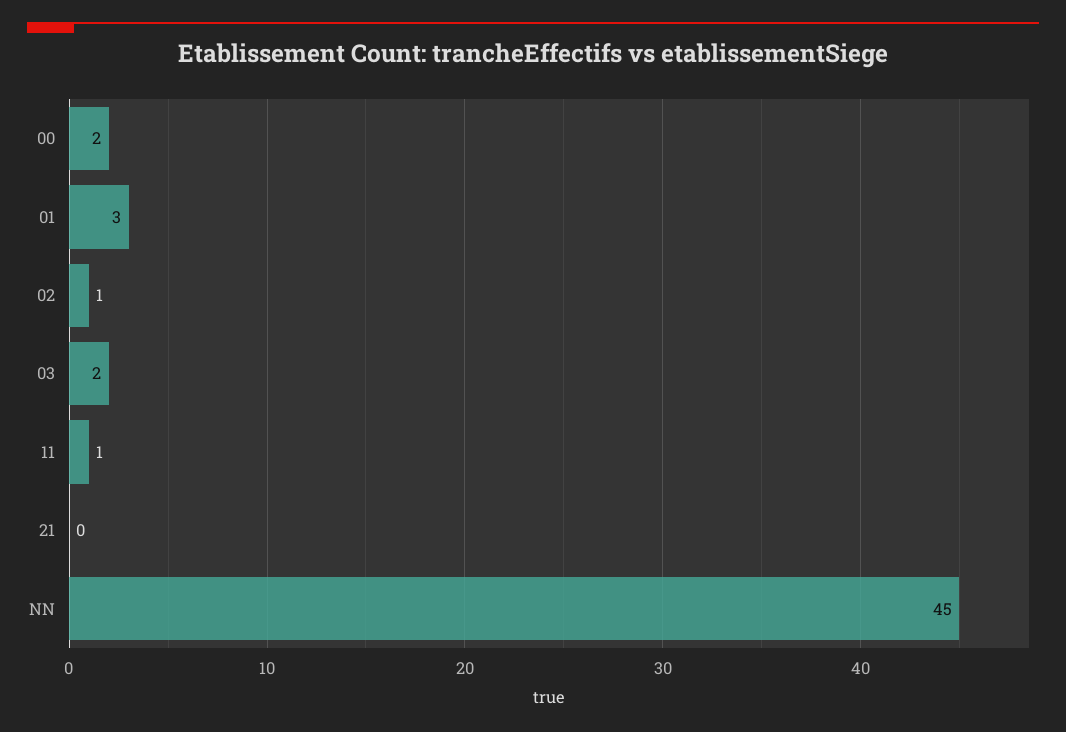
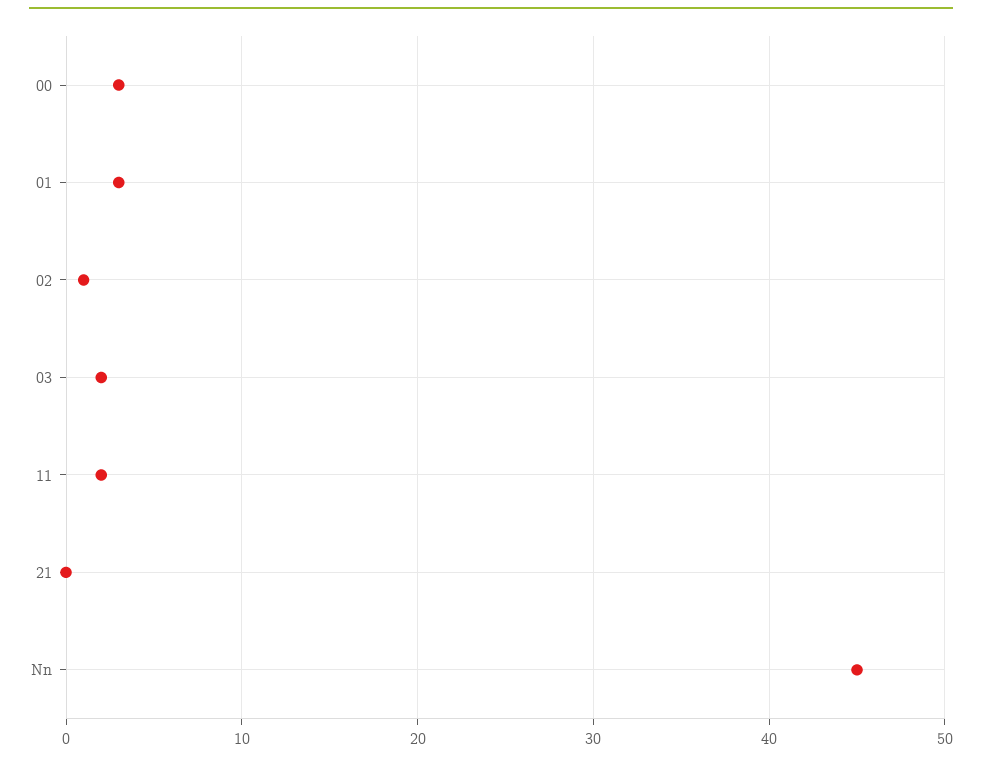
  {
-   "00": 2,
+   "00": 3,
    "01": 3,
    "02": 1,
    "03": 2,
-   "11": 1,
+   "11": 2,
    "21": 0,
    "NN": 45
  }

